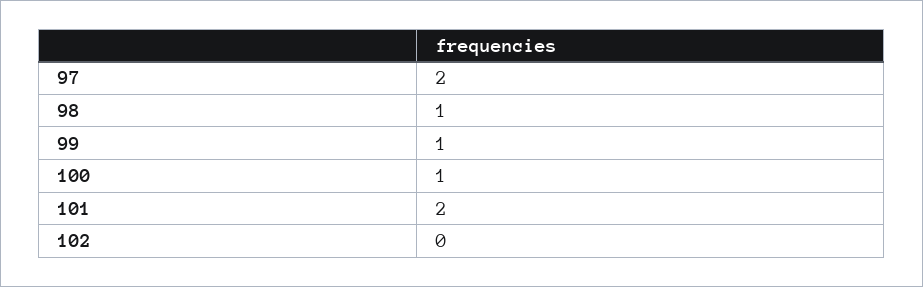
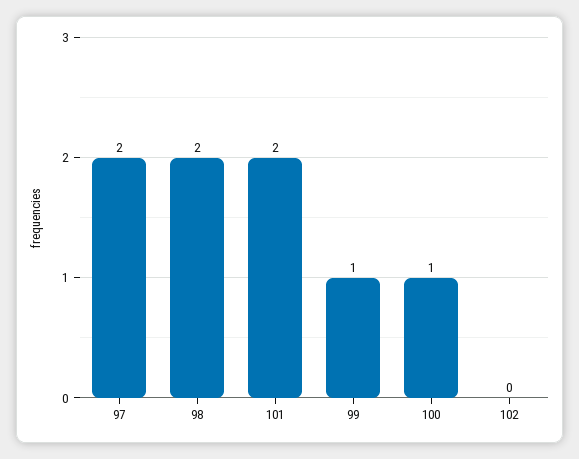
  {
    "97": 2,
-   "98": 1,
+   "98": 2,
    "99": 1,
    "100": 1,
    "101": 2,
    "102": 0
  }

